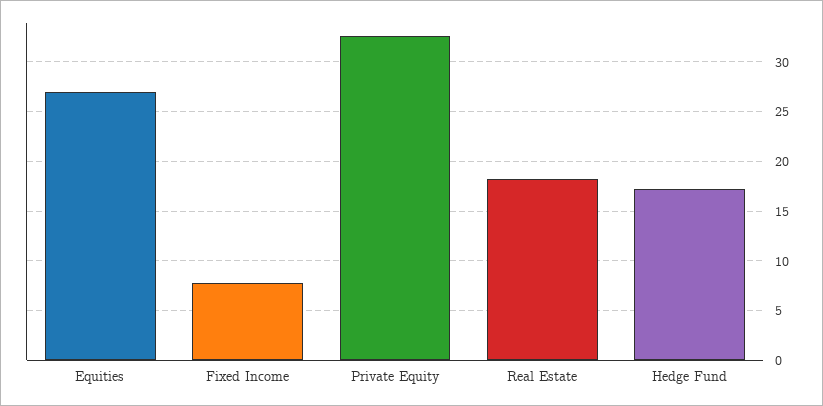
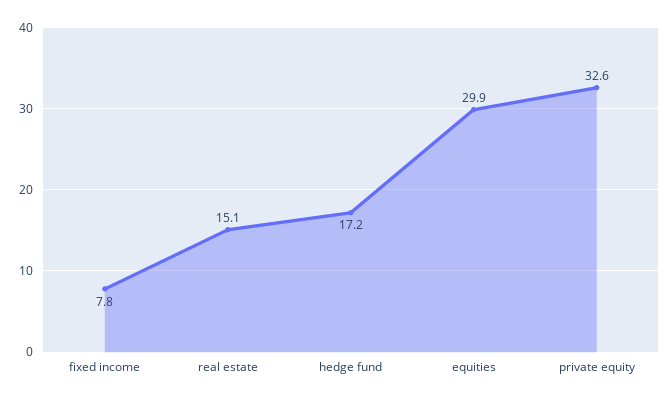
  {
-   "Equities": 27,
+   "Equities": 29.9,
    "Fixed Income": 7.8,
    "Private Equity": 32.6,
-   "Real Estate": 18,
+   "Real Estate": 15.1,
    "Hedge Fund": 17.2
  }

